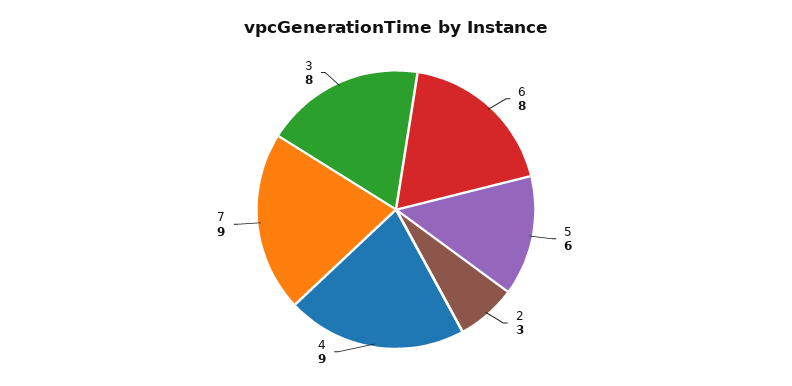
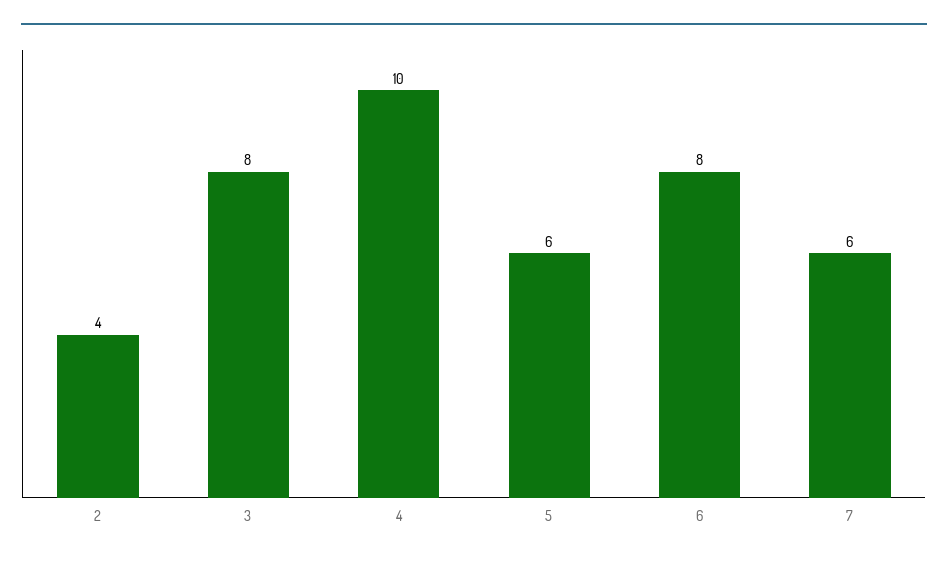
  {
    "6": 8,
    "5": 6,
-   "2": 3,
+   "2": 4,
-   "4": 9,
+   "4": 10,
-   "7": 9,
+   "7": 6,
    "3": 8
  }

